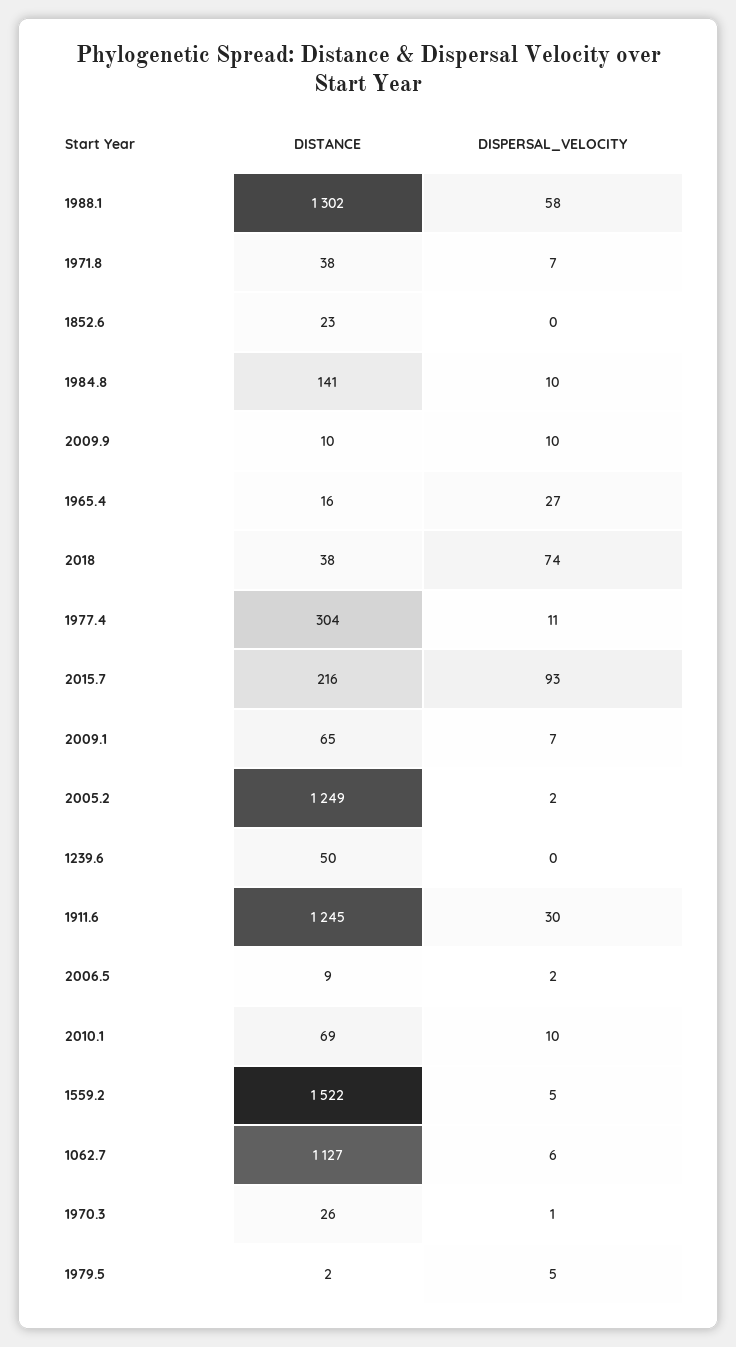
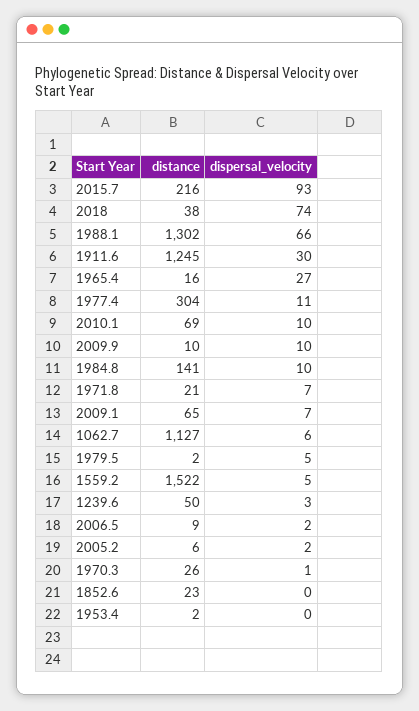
  {
    "DISTANCE": {
      "1988.1": 1302,
-     "1971.8": 38,
+     "1971.8": 21,
      "1852.6": 23,
      "1984.8": 141,
      "2009.9": 10,
      "1965.4": 16,
      "2018": 38,
      "1977.4": 304,
      "2015.7": 216,
      "2009.1": 65,
-     "2005.2": 1249,
+     "2005.2": 6,
      "1239.6": 50,
      "1911.6": 1245,
      "2006.5": 9,
      "2010.1": 69,
      "1559.2": 1522,
      "1062.7": 1127,
      "1970.3": 26,
-     "1979.5": 2
+     "1979.5": 2,
+     "1953.4": 2
    },
    "DISPERSAL_VELOCITY": {
-     "1988.1": 58,
+     "1988.1": 66,
      "1971.8": 7,
      "1852.6": 0,
      "1984.8": 10,
      "2009.9": 10,
      "1965.4": 27,
      "2018": 74,
      "1977.4": 11,
      "2015.7": 93,
      "2009.1": 7,
      "2005.2": 2,
-     "1239.6": 0,
+     "1239.6": 3,
      "1911.6": 30,
      "2006.5": 2,
      "2010.1": 10,
      "1559.2": 5,
      "1062.7": 6,
      "1970.3": 1,
-     "1979.5": 5
+     "1979.5": 5,
+     "1953.4": 0
    }
  }

